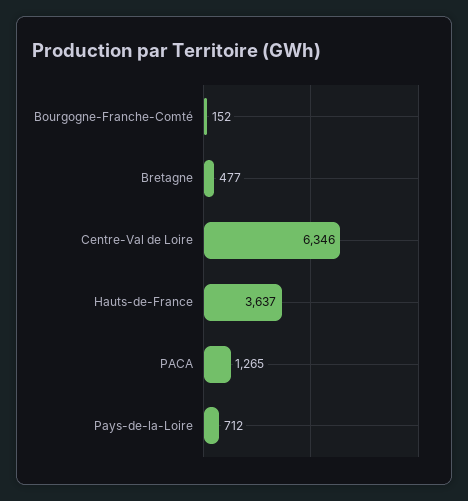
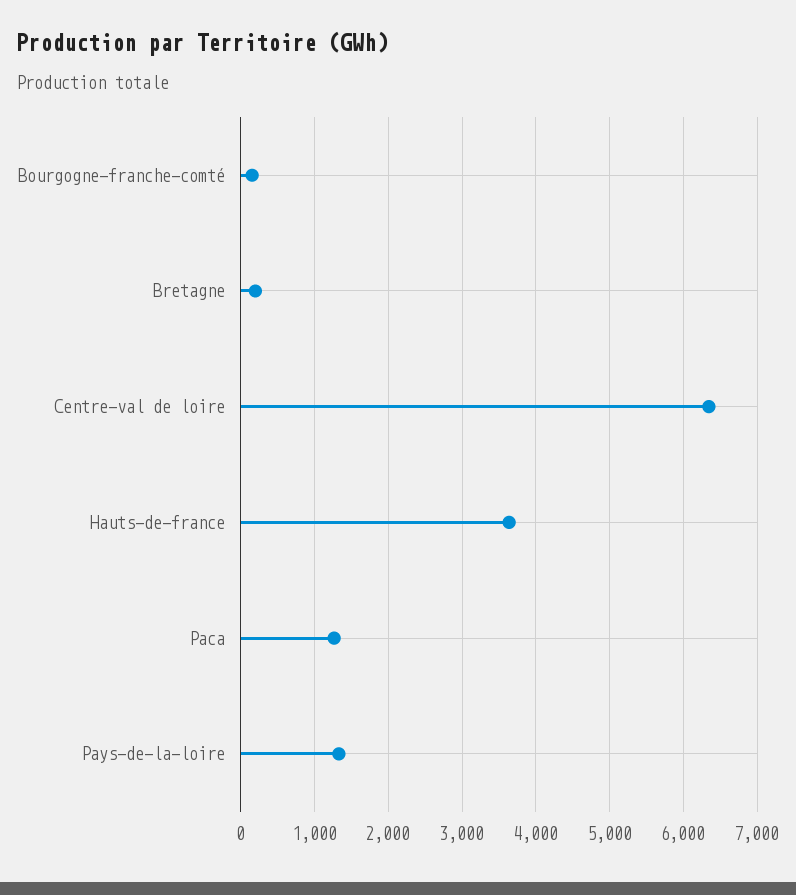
  {
    "Bourgogne-Franche-Comté": 152,
-   "Bretagne": 477,
+   "Bretagne": 200,
    "Centre-Val de Loire": 6346,
    "Hauts-de-France": 3637,
    "PACA": 1265,
-   "Pays-de-la-Loire": 712
+   "Pays-de-la-Loire": 1300
  }

